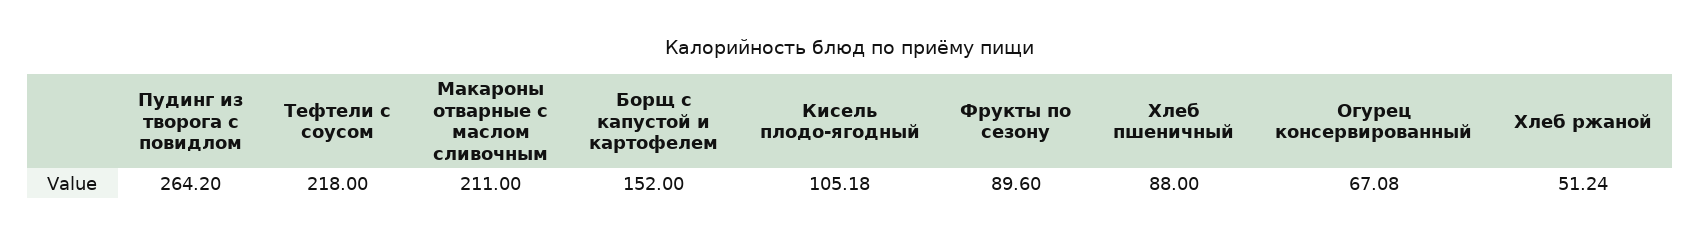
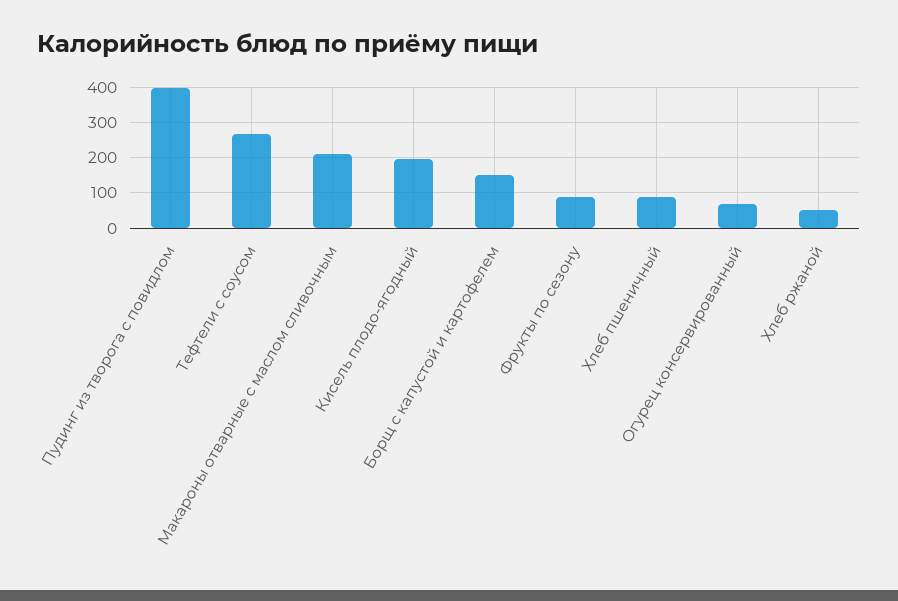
  {
-   "Пудинг из творога с повидлом": 264.2,
+   "Пудинг из творога с повидлом": 400,
-   "Тефтели с соусом": 218,
+   "Тефтели с соусом": 260,
    "Макароны отварные с маслом сливочным": 211,
    "Борщ с капустой и картофелем": 152,
-   "Кисель плодо-ягодный": 105.18,
+   "Кисель плодо-ягодный": 200,
    "Фрукты по сезону": 89.6,
    "Хлеб пшеничный": 88,
    "Огурец консервированный": 67.08,
    "Хлеб ржаной": 51.24
  }

